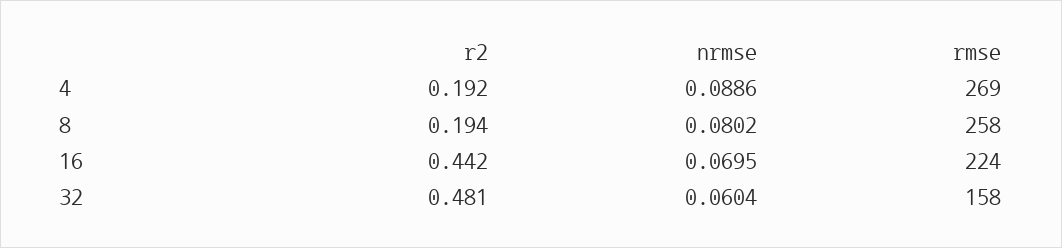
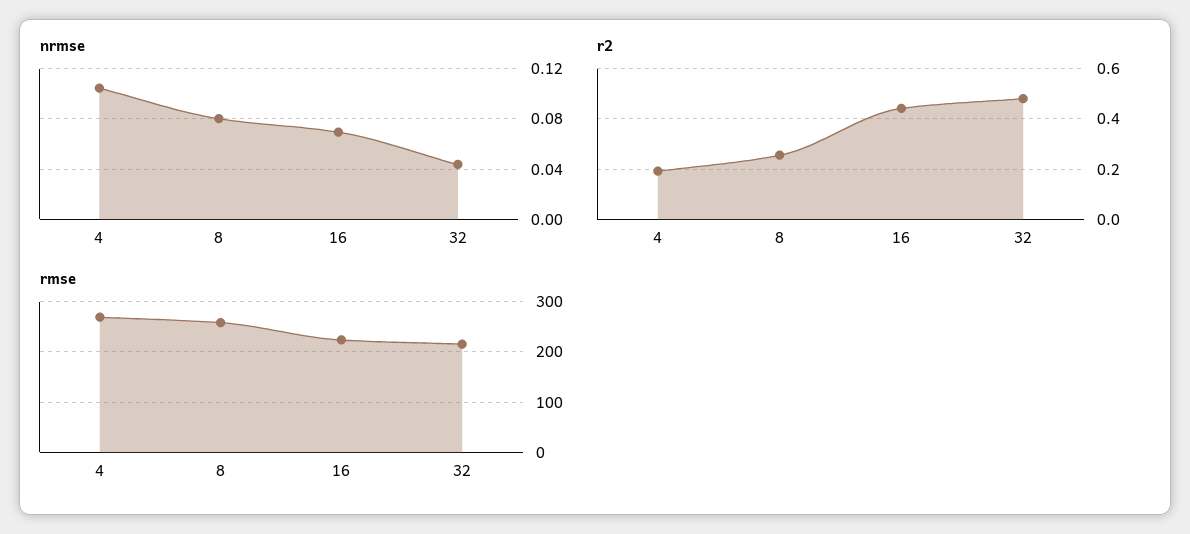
  {
    "r2": {
      "4": 0.192,
-     "8": 0.194,
+     "8": 0.25,
      "16": 0.442,
      "32": 0.481
    },
    "nrmse": {
-     "4": 0.0886,
+     "4": 0.105,
      "8": 0.0802,
      "16": 0.0695,
-     "32": 0.0604
+     "32": 0.045
    },
    "rmse": {
      "4": 269,
      "8": 258,
      "16": 224,
-     "32": 158
+     "32": 220
    }
  }

